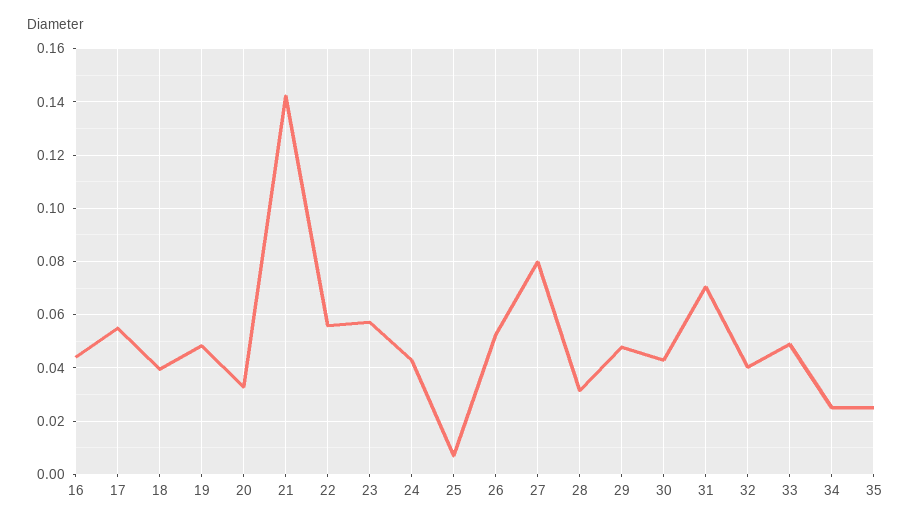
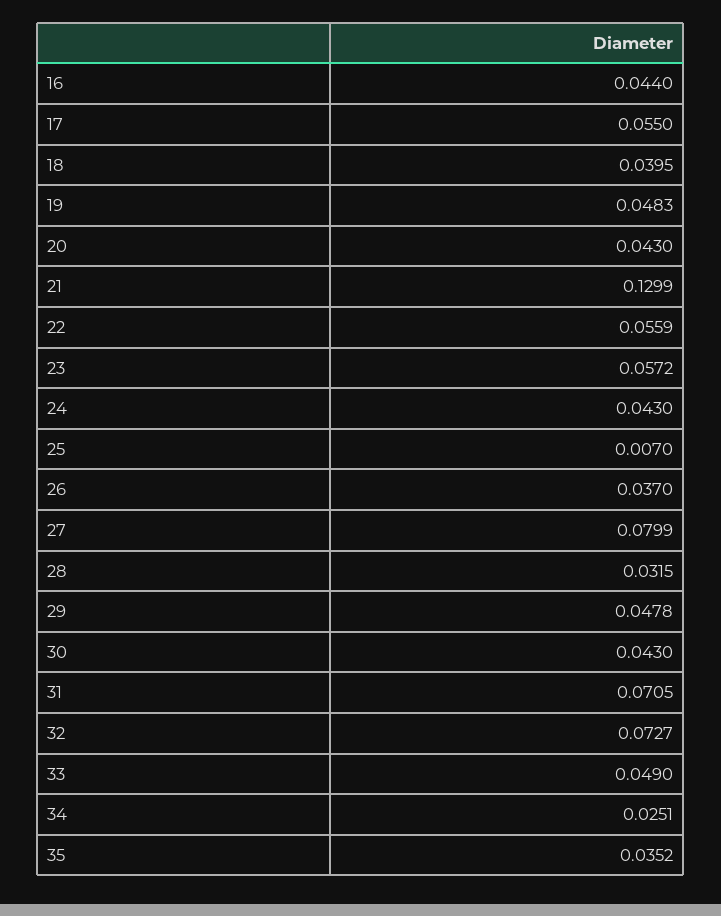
  {
    "16": 0.044,
    "17": 0.055,
    "18": 0.0395,
    "19": 0.0483,
-   "20": 0.0325,
+   "20": 0.043,
-   "21": 0.1425,
+   "21": 0.1299,
    "22": 0.0559,
    "23": 0.0572,
    "24": 0.043,
    "25": 0.007,
-   "26": 0.0525,
+   "26": 0.037,
    "27": 0.0799,
    "28": 0.0315,
    "29": 0.0478,
    "30": 0.043,
    "31": 0.0705,
-   "32": 0.04,
+   "32": 0.0727,
    "33": 0.049,
    "34": 0.0251,
-   "35": 0.025
+   "35": 0.0352
  }

